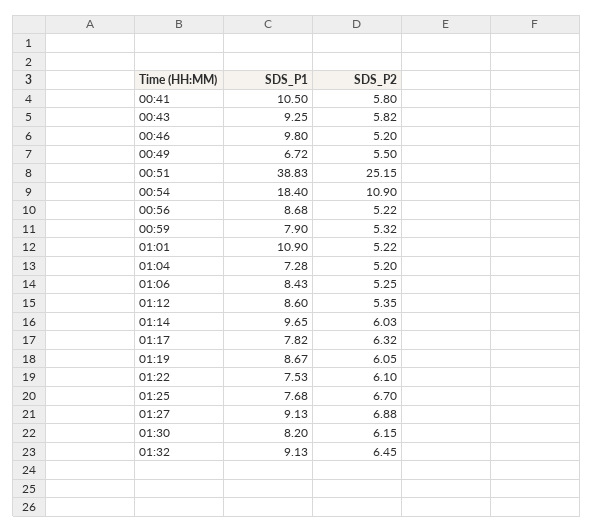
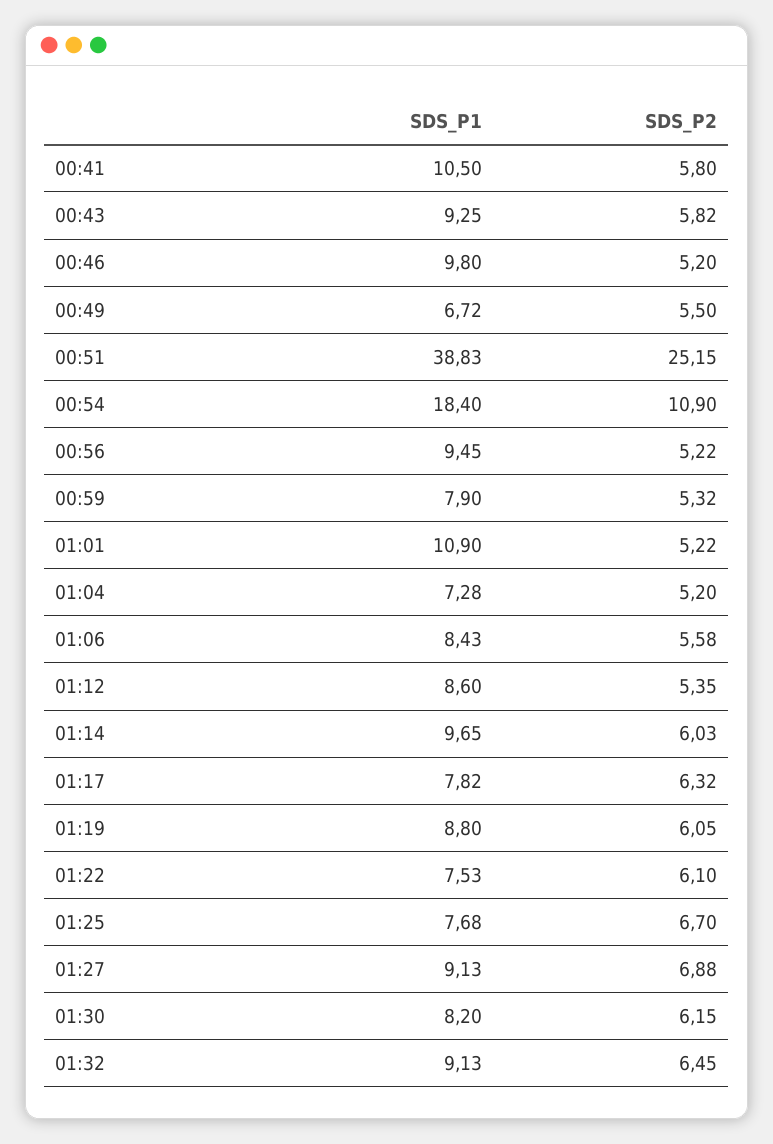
  {
    "SDS_P1": {
      "00:41": 10.5,
      "00:43": 9.25,
      "00:46": 9.8,
      "00:49": 6.72,
      "00:51": 38.83,
      "00:54": 18.4,
-     "00:56": 8.68,
+     "00:56": 9.45,
      "00:59": 7.9,
      "01:01": 10.9,
      "01:04": 7.28,
      "01:06": 8.43,
      "01:12": 8.6,
      "01:14": 9.65,
      "01:17": 7.82,
-     "01:19": 8.67,
+     "01:19": 8.8,
      "01:22": 7.53,
      "01:25": 7.68,
      "01:27": 9.13,
      "01:30": 8.2,
      "01:32": 9.13
    },
    "SDS_P2": {
      "00:41": 5.8,
      "00:43": 5.82,
      "00:46": 5.2,
      "00:49": 5.5,
      "00:51": 25.15,
      "00:54": 10.9,
      "00:56": 5.22,
      "00:59": 5.32,
      "01:01": 5.22,
      "01:04": 5.2,
-     "01:06": 5.25,
+     "01:06": 5.58,
      "01:12": 5.35,
      "01:14": 6.03,
      "01:17": 6.32,
      "01:19": 6.05,
      "01:22": 6.1,
      "01:25": 6.7,
      "01:27": 6.88,
      "01:30": 6.15,
      "01:32": 6.45
    }
  }

